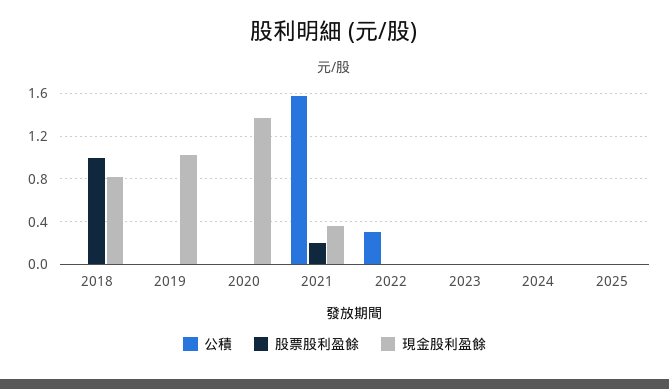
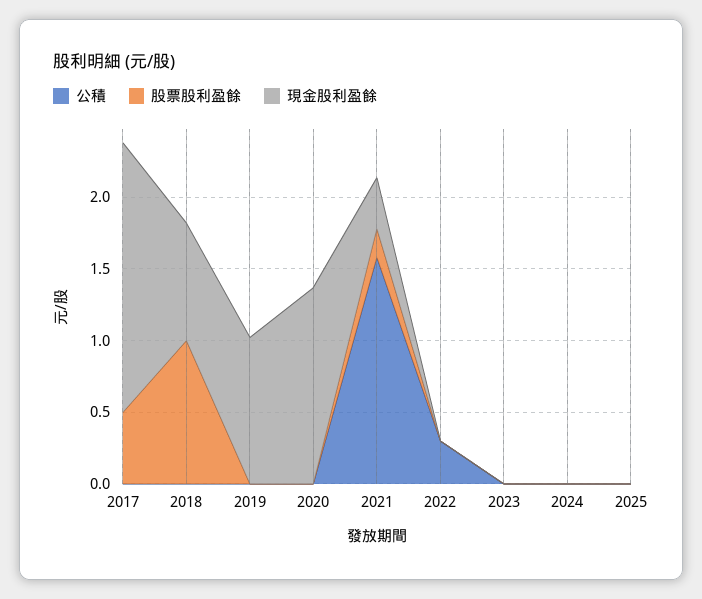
  {
    "公積": {
      "2018": 0,
      "2019": 0,
      "2020": 0,
      "2021": 1.6,
      "2022": 0.3,
      "2023": 0,
      "2024": 0,
-     "2025": 0
+     "2025": 0,
+     "2017": 0
    },
    "股票股利盈餘": {
      "2018": 1,
      "2019": 0,
      "2020": 0,
      "2021": 0.2,
      "2022": 0,
      "2023": 0,
      "2024": 0,
-     "2025": 0
+     "2025": 0,
+     "2017": 0.5
    },
    "現金股利盈餘": {
      "2018": 0.8,
      "2019": 1,
      "2020": 1.4,
      "2021": 0.4,
      "2022": 0,
      "2023": 0,
      "2024": 0,
-     "2025": 0
+     "2025": 0,
+     "2017": 1.9
    }
  }

